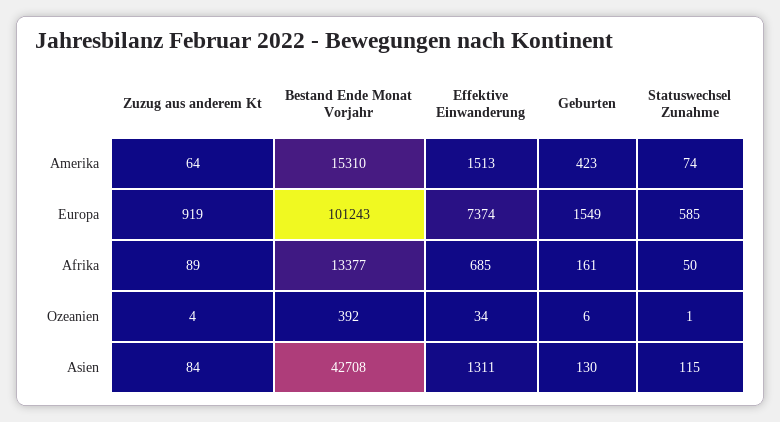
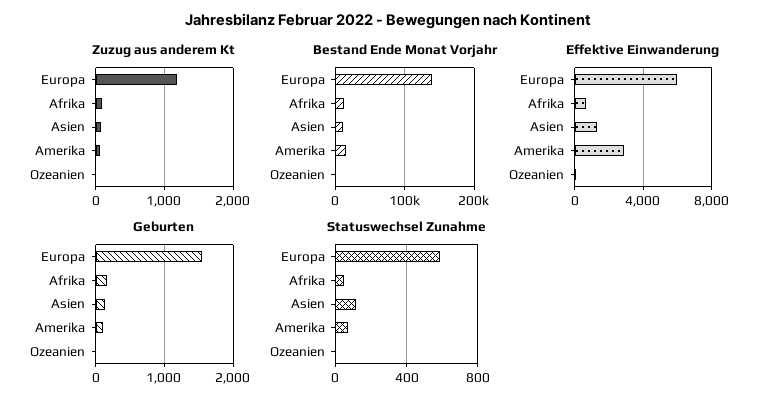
  {
    "Zuzug aus anderem Kt": {
      "Amerika": 64,
-     "Europa": 919,
+     "Europa": 1200,
      "Afrika": 89,
      "Ozeanien": 4,
      "Asien": 84
    },
    "Bestand Ende Monat Vorjahr": {
      "Amerika": 15310,
-     "Europa": 101243,
+     "Europa": 140000,
      "Afrika": 13377,
      "Ozeanien": 392,
-     "Asien": 42708
+     "Asien": 10000
    },
    "Effektive Einwanderung": {
-     "Amerika": 1513,
+     "Amerika": 3000,
-     "Europa": 7374,
+     "Europa": 6000,
      "Afrika": 685,
      "Ozeanien": 34,
      "Asien": 1311
    },
    "Geburten": {
-     "Amerika": 423,
+     "Amerika": 100,
      "Europa": 1549,
      "Afrika": 161,
      "Ozeanien": 6,
      "Asien": 130
    },
    "Statuswechsel Zunahme": {
      "Amerika": 74,
      "Europa": 585,
      "Afrika": 50,
      "Ozeanien": 1,
      "Asien": 115
    }
  }

